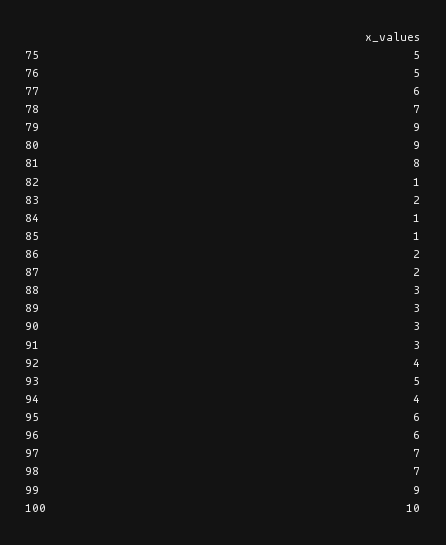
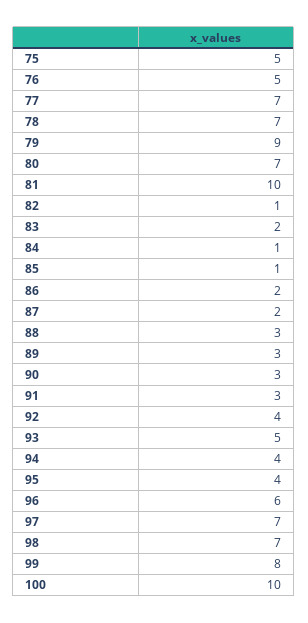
  {
    "75": 5,
    "76": 5,
-   "77": 6,
+   "77": 7,
    "78": 7,
    "79": 9,
-   "80": 9,
+   "80": 7,
-   "81": 8,
+   "81": 10,
    "82": 1,
    "83": 2,
    "84": 1,
    "85": 1,
    "86": 2,
    "87": 2,
    "88": 3,
    "89": 3,
    "90": 3,
    "91": 3,
    "92": 4,
    "93": 5,
    "94": 4,
-   "95": 6,
+   "95": 4,
    "96": 6,
    "97": 7,
    "98": 7,
-   "99": 9,
+   "99": 8,
    "100": 10
  }

